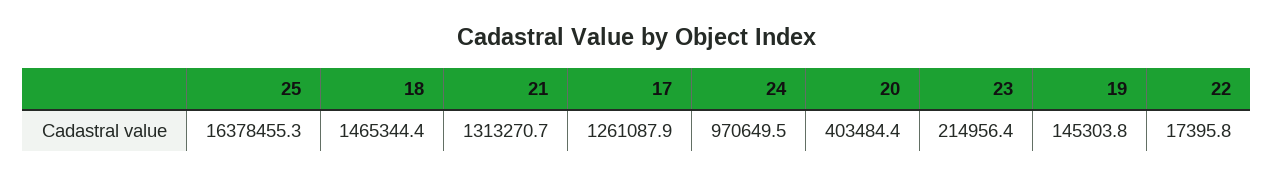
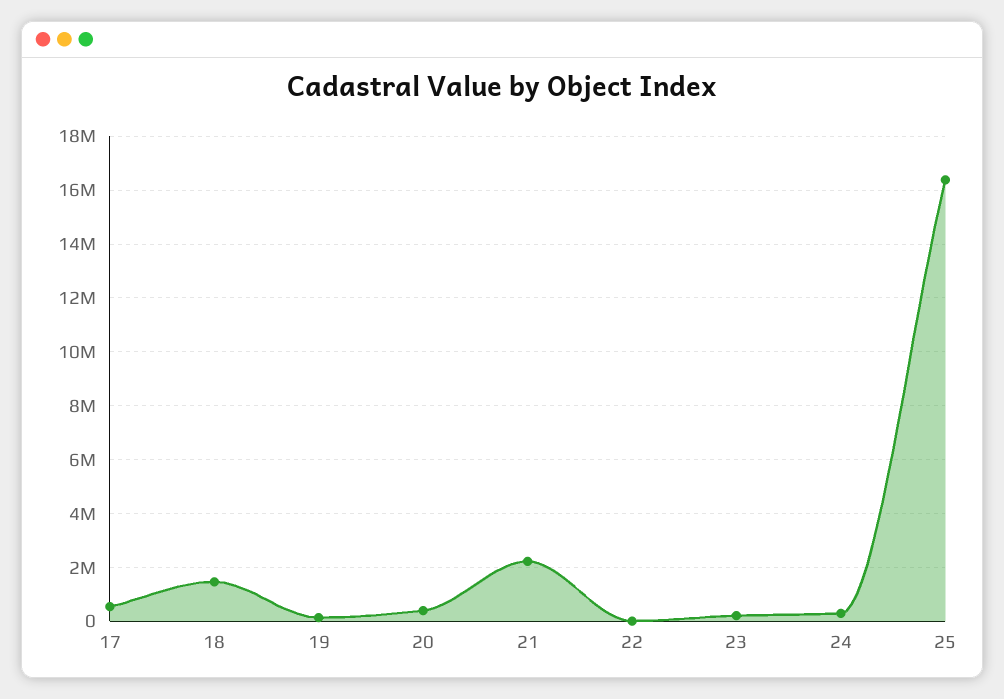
  {
    "25": 16378455.3,
    "18": 1465344.4,
-   "21": 1313270.7,
+   "21": 2250000,
-   "17": 1261087.9,
+   "17": 500000,
-   "24": 970649.5,
+   "24": 250000,
    "20": 403484.4,
    "23": 214956.4,
    "19": 145303.8,
    "22": 17395.8
  }

